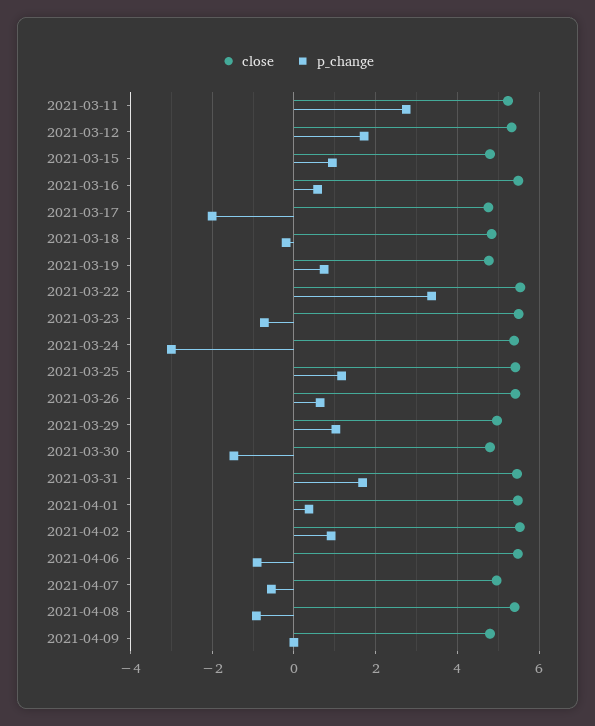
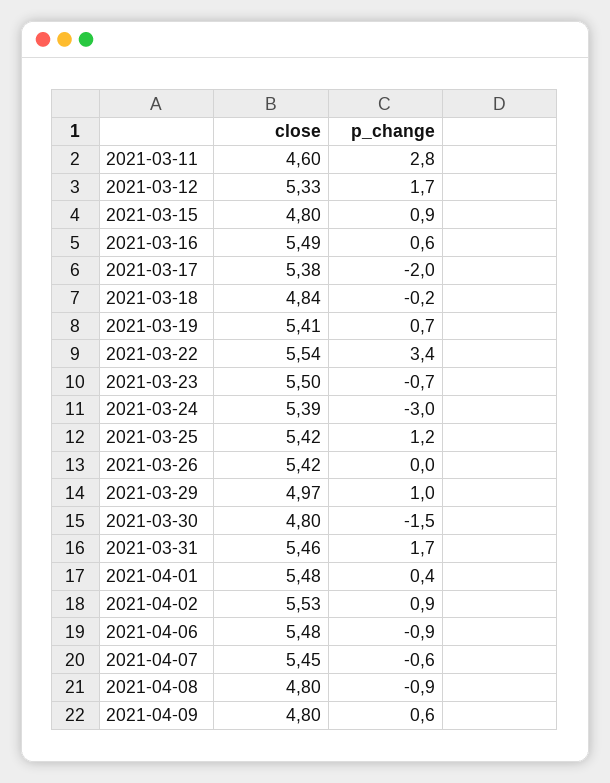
  {
    "close": {
-     "2021-03-11": 5.2,
+     "2021-03-11": 4.6,
      "2021-03-12": 5.33,
      "2021-03-15": 4.8,
      "2021-03-16": 5.49,
-     "2021-03-17": 4.8,
+     "2021-03-17": 5.38,
      "2021-03-18": 4.84,
-     "2021-03-19": 4.8,
+     "2021-03-19": 5.41,
      "2021-03-22": 5.54,
      "2021-03-23": 5.5,
      "2021-03-24": 5.39,
      "2021-03-25": 5.42,
      "2021-03-26": 5.42,
      "2021-03-29": 4.97,
      "2021-03-30": 4.8,
      "2021-03-31": 5.46,
      "2021-04-01": 5.48,
      "2021-04-02": 5.53,
      "2021-04-06": 5.48,
-     "2021-04-07": 5,
+     "2021-04-07": 5.45,
-     "2021-04-08": 5.4,
+     "2021-04-08": 4.8,
      "2021-04-09": 4.8
    },
    "p_change": {
      "2021-03-11": 2.8,
      "2021-03-12": 1.7,
      "2021-03-15": 0.9,
      "2021-03-16": 0.6,
      "2021-03-17": -2,
      "2021-03-18": -0.2,
      "2021-03-19": 0.7,
      "2021-03-22": 3.4,
      "2021-03-23": -0.7,
      "2021-03-24": -3,
      "2021-03-25": 1.2,
-     "2021-03-26": 0.6,
+     "2021-03-26": 0,
      "2021-03-29": 1,
      "2021-03-30": -1.5,
      "2021-03-31": 1.7,
      "2021-04-01": 0.4,
      "2021-04-02": 0.9,
      "2021-04-06": -0.9,
      "2021-04-07": -0.6,
      "2021-04-08": -0.9,
-     "2021-04-09": 0
+     "2021-04-09": 0.6
    }
  }

